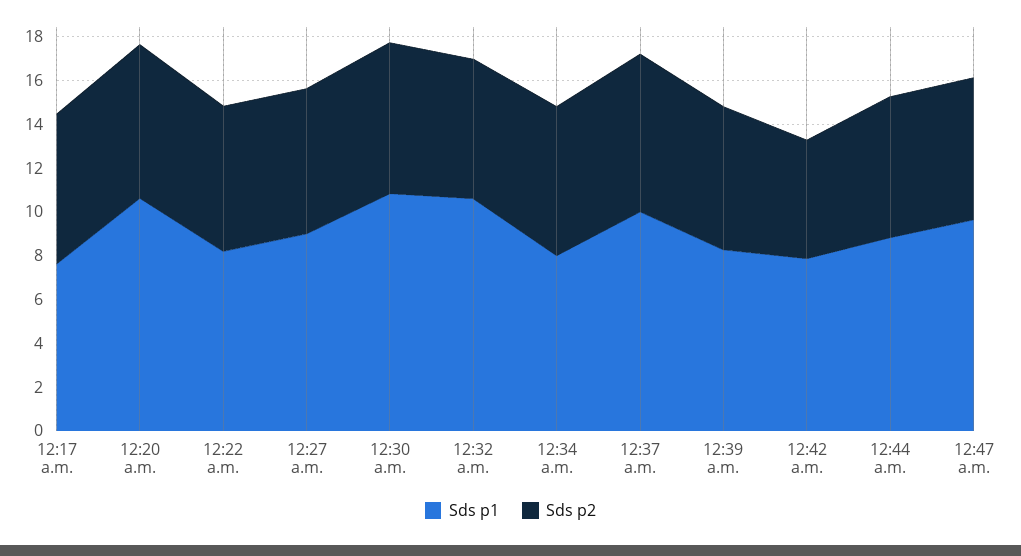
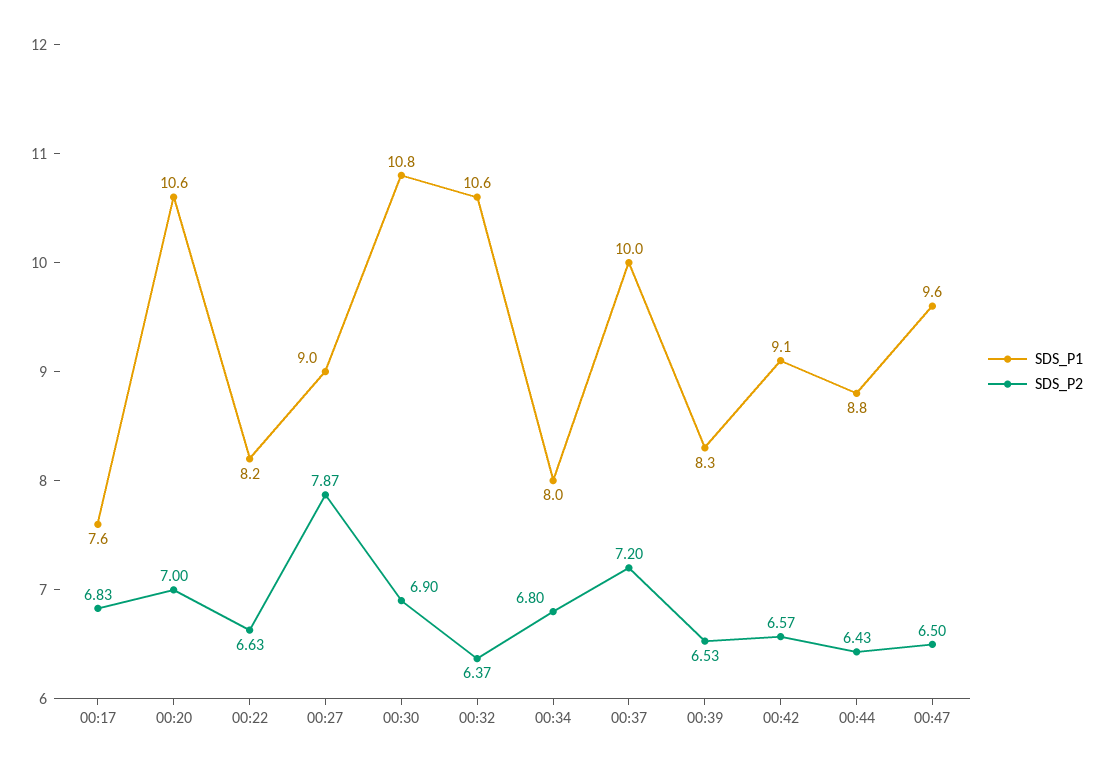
  {
    "Sds p1": {
      "12:17 a.m.": 7.6,
      "12:20 a.m.": 10.6,
      "12:22 a.m.": 8.2,
      "12:27 a.m.": 9,
      "12:30 a.m.": 10.8,
      "12:32 a.m.": 10.6,
      "12:34 a.m.": 8,
      "12:37 a.m.": 10,
      "12:39 a.m.": 8.3,
-     "12:42 a.m.": 8,
+     "12:42 a.m.": 9.1,
      "12:44 a.m.": 8.8,
      "12:47 a.m.": 9.6
    },
    "Sds p2": {
      "12:17 a.m.": 6.83,
      "12:20 a.m.": 7,
      "12:22 a.m.": 6.63,
-     "12:27 a.m.": 6.5,
+     "12:27 a.m.": 7.87,
      "12:30 a.m.": 6.9,
      "12:32 a.m.": 6.37,
      "12:34 a.m.": 6.8,
      "12:37 a.m.": 7.2,
      "12:39 a.m.": 6.53,
-     "12:42 a.m.": 5.5,
+     "12:42 a.m.": 6.57,
      "12:44 a.m.": 6.43,
      "12:47 a.m.": 6.5
    }
  }

